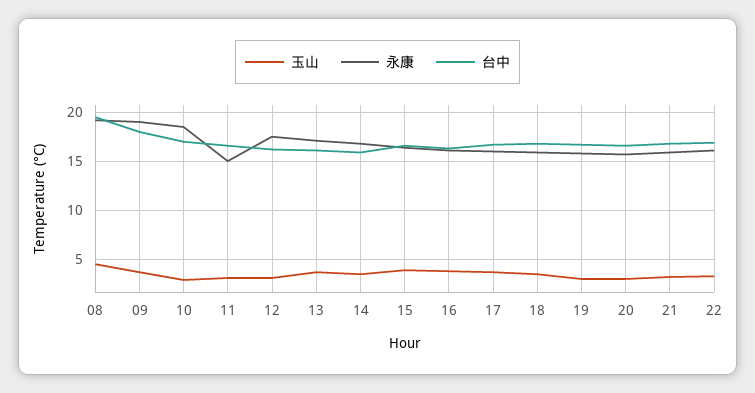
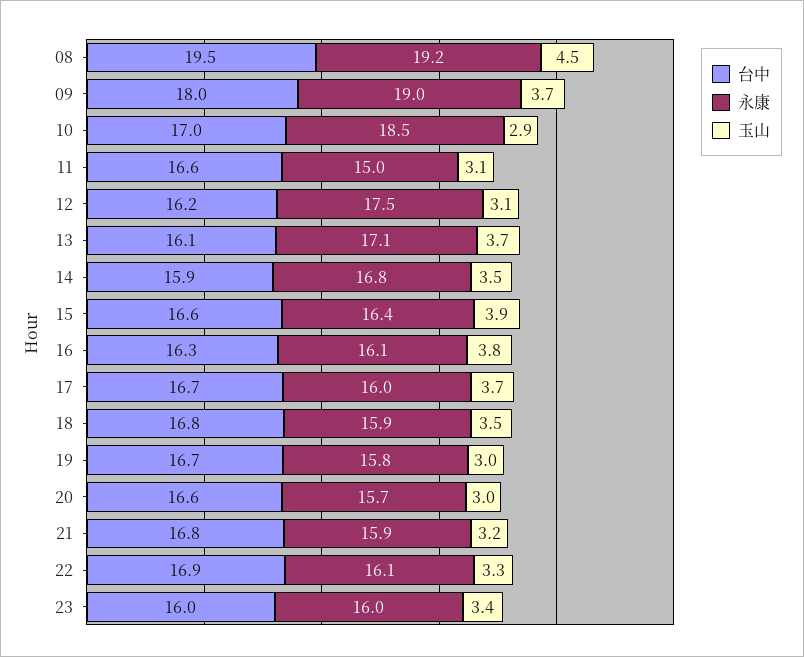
  {
    "玉山": {
      "08": 4.5,
      "09": 3.7,
      "10": 2.9,
      "11": 3.1,
      "12": 3.1,
      "13": 3.7,
      "14": 3.5,
      "15": 3.9,
      "16": 3.8,
      "17": 3.7,
      "18": 3.5,
      "19": 3,
      "20": 3,
      "21": 3.2,
-     "22": 3.3
+     "22": 3.3,
+     "23": 3.4
    },
    "永康": {
      "08": 19.2,
      "09": 19,
      "10": 18.5,
      "11": 15,
      "12": 17.5,
      "13": 17.1,
      "14": 16.8,
      "15": 16.4,
      "16": 16.1,
      "17": 16,
      "18": 15.9,
      "19": 15.8,
      "20": 15.7,
      "21": 15.9,
-     "22": 16.1
+     "22": 16.1,
+     "23": 16
    },
    "台中": {
      "08": 19.5,
      "09": 18,
      "10": 17,
      "11": 16.6,
      "12": 16.2,
      "13": 16.1,
      "14": 15.9,
      "15": 16.6,
      "16": 16.3,
      "17": 16.7,
      "18": 16.8,
      "19": 16.7,
      "20": 16.6,
      "21": 16.8,
-     "22": 16.9
+     "22": 16.9,
+     "23": 16
    }
  }

